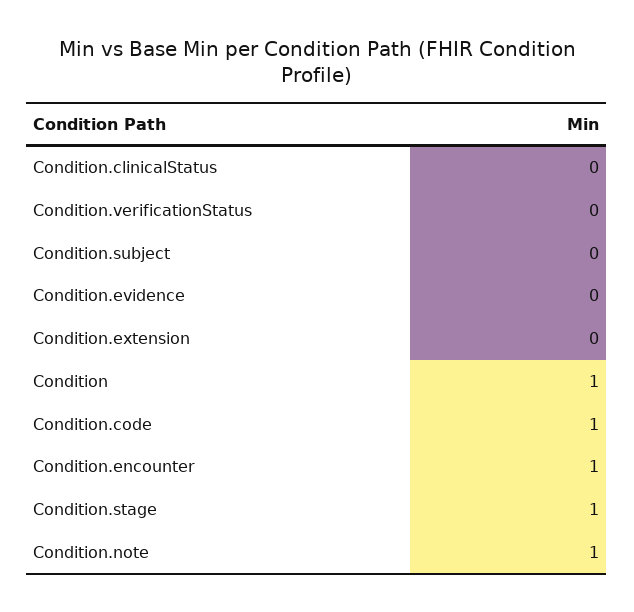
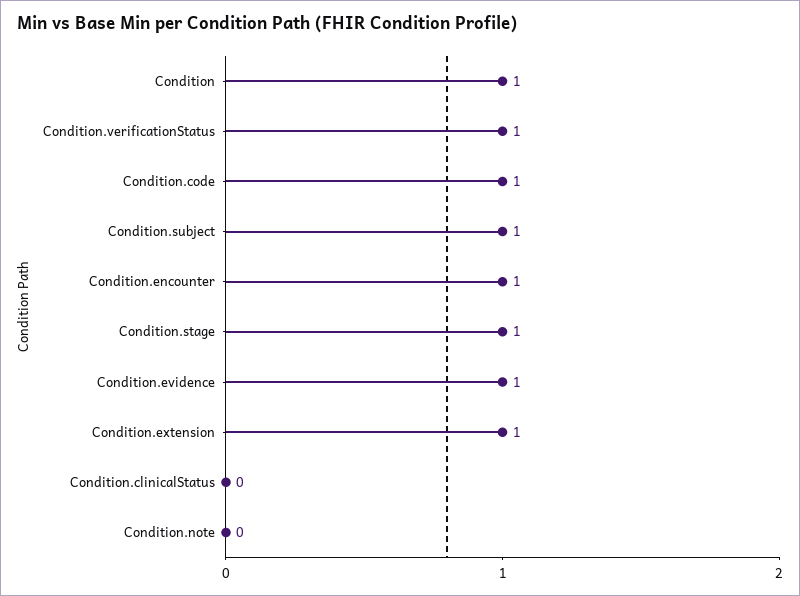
  {
    "Condition.clinicalStatus": 0,
-   "Condition.verificationStatus": 0,
+   "Condition.verificationStatus": 1,
-   "Condition.subject": 0,
+   "Condition.subject": 1,
-   "Condition.evidence": 0,
+   "Condition.evidence": 1,
-   "Condition.extension": 0,
+   "Condition.extension": 1,
    "Condition": 1,
    "Condition.code": 1,
    "Condition.encounter": 1,
    "Condition.stage": 1,
-   "Condition.note": 1
+   "Condition.note": 0
  }

